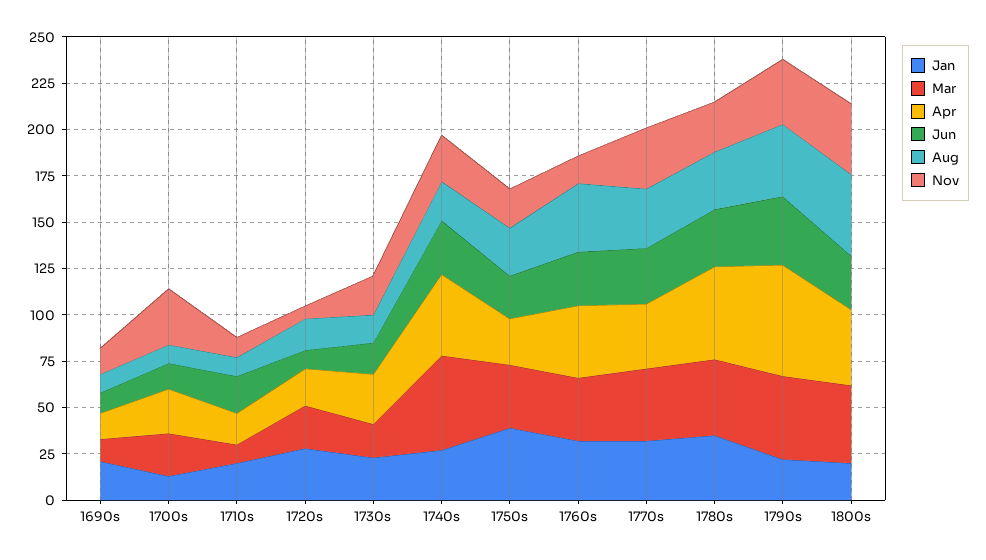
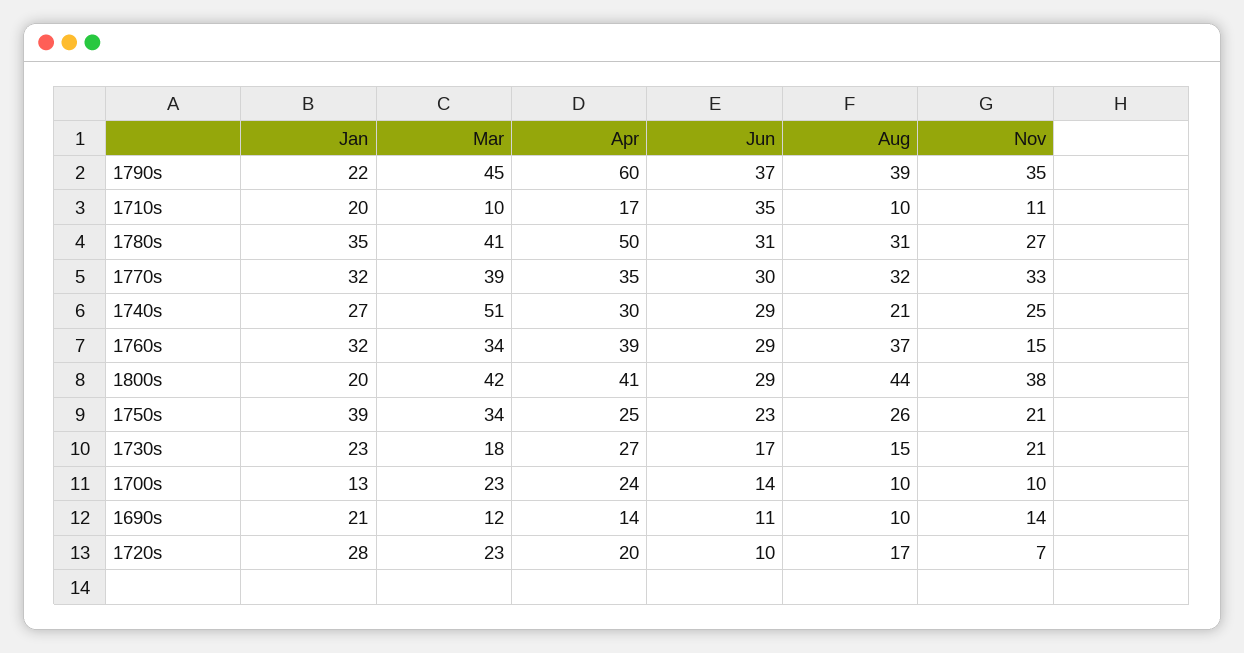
  {
    "Jan": {
      "1690s": 21,
      "1700s": 13,
      "1710s": 20,
      "1720s": 28,
      "1730s": 23,
      "1740s": 27,
      "1750s": 39,
      "1760s": 32,
      "1770s": 32,
      "1780s": 35,
      "1790s": 22,
      "1800s": 20
    },
    "Mar": {
      "1690s": 12,
      "1700s": 23,
      "1710s": 10,
      "1720s": 23,
      "1730s": 18,
      "1740s": 51,
      "1750s": 34,
      "1760s": 34,
      "1770s": 39,
      "1780s": 41,
      "1790s": 45,
      "1800s": 42
    },
    "Apr": {
      "1690s": 14,
      "1700s": 24,
      "1710s": 17,
      "1720s": 20,
      "1730s": 27,
-     "1740s": 45,
+     "1740s": 30,
      "1750s": 25,
      "1760s": 39,
      "1770s": 35,
      "1780s": 50,
      "1790s": 60,
      "1800s": 41
    },
    "Jun": {
      "1690s": 11,
      "1700s": 14,
-     "1710s": 20,
+     "1710s": 35,
      "1720s": 10,
      "1730s": 17,
      "1740s": 29,
      "1750s": 23,
      "1760s": 29,
      "1770s": 30,
      "1780s": 31,
      "1790s": 37,
      "1800s": 29
    },
    "Aug": {
      "1690s": 10,
      "1700s": 10,
      "1710s": 10,
      "1720s": 17,
      "1730s": 15,
      "1740s": 21,
      "1750s": 26,
      "1760s": 37,
      "1770s": 32,
      "1780s": 31,
      "1790s": 39,
      "1800s": 44
    },
    "Nov": {
      "1690s": 14,
-     "1700s": 30,
+     "1700s": 10,
      "1710s": 11,
      "1720s": 7,
      "1730s": 21,
      "1740s": 25,
      "1750s": 21,
      "1760s": 15,
      "1770s": 33,
      "1780s": 27,
      "1790s": 35,
      "1800s": 38
    }
  }

